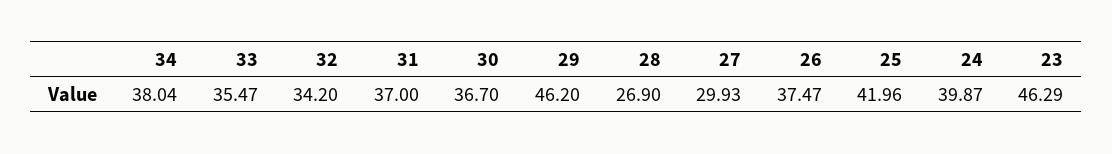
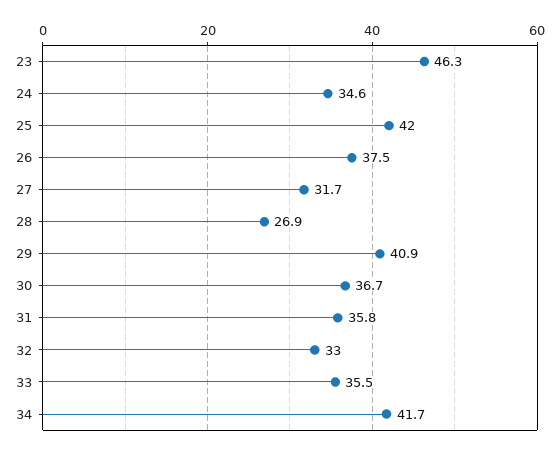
  {
-   "34": 38.04,
+   "34": 41.7,
    "33": 35.47,
-   "32": 34.2,
+   "32": 33,
-   "31": 37,
+   "31": 35.8,
    "30": 36.7,
-   "29": 46.2,
+   "29": 40.9,
    "28": 26.9,
-   "27": 29.93,
+   "27": 31.7,
    "26": 37.47,
    "25": 41.96,
-   "24": 39.87,
+   "24": 34.6,
    "23": 46.29
  }

